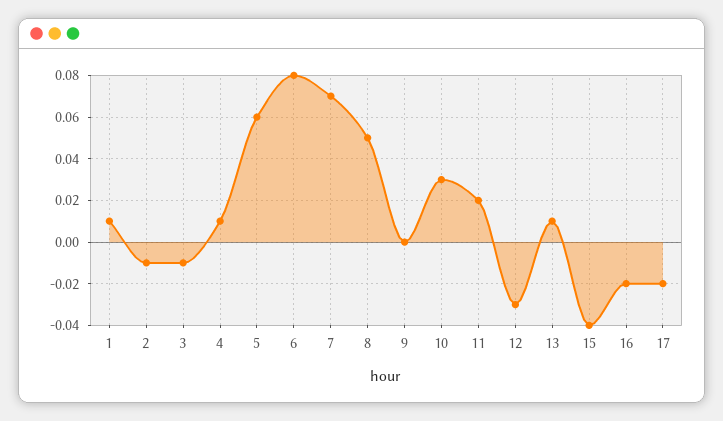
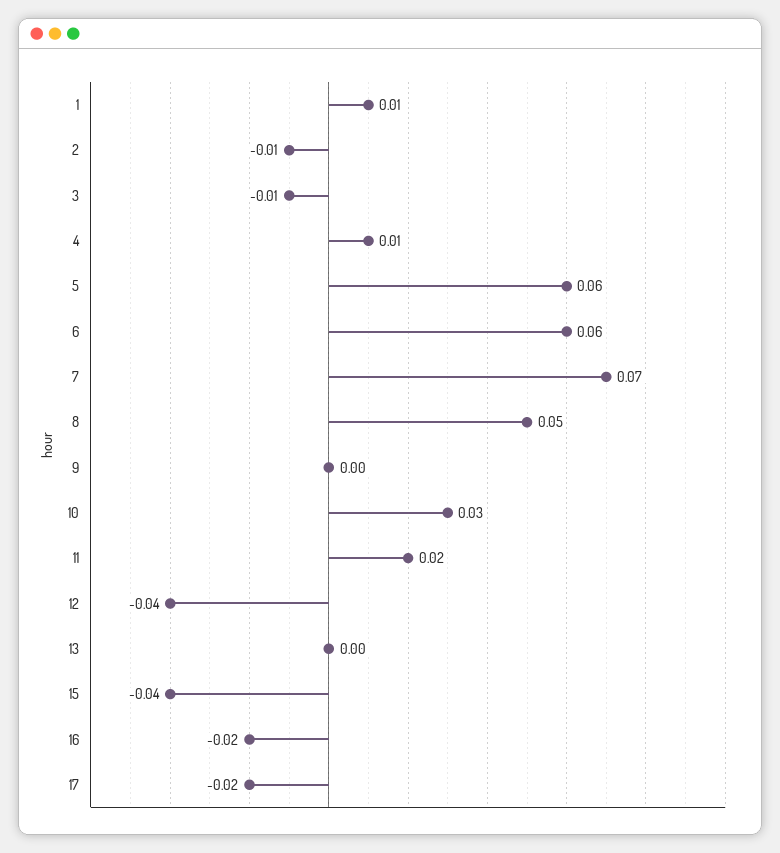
  {
    "1": 0.01,
    "2": -0.01,
    "3": -0.01,
    "4": 0.01,
    "5": 0.06,
-   "6": 0.08,
+   "6": 0.06,
    "7": 0.07,
    "8": 0.05,
    "9": 0,
    "10": 0.03,
    "11": 0.02,
-   "12": -0.03,
+   "12": -0.04,
-   "13": 0.01,
+   "13": 0,
    "15": -0.04,
    "16": -0.02,
    "17": -0.02
  }

